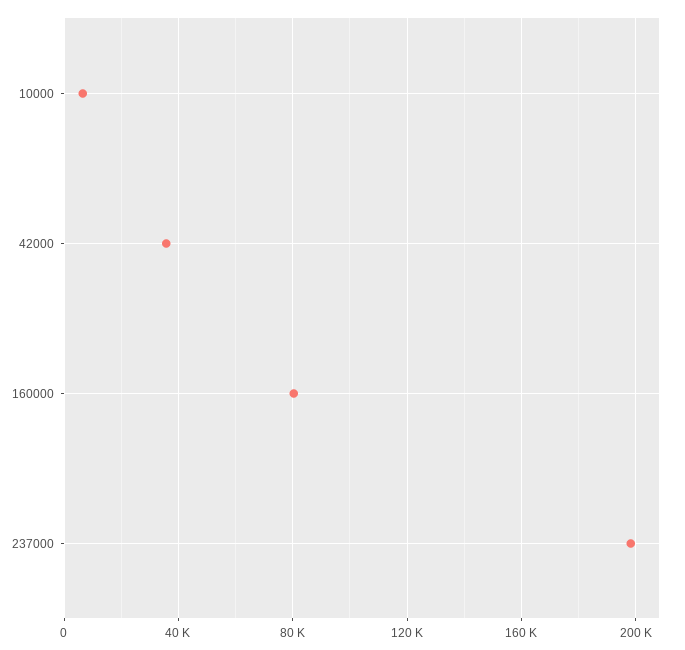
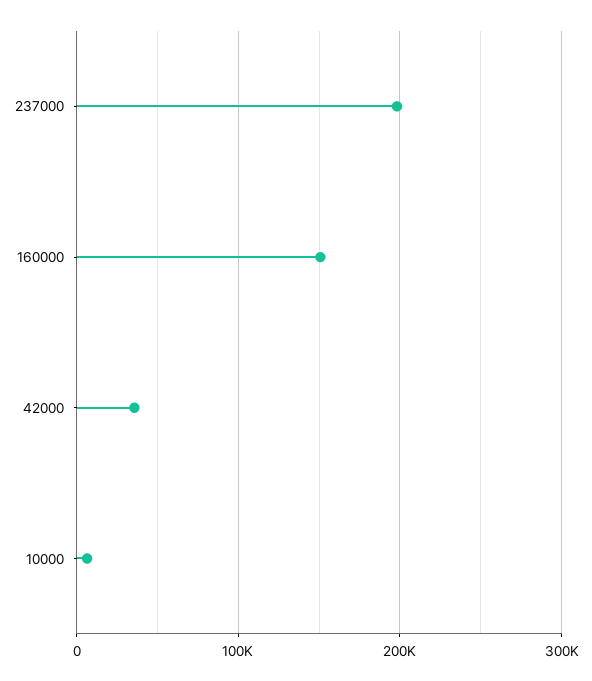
  {
    "10000": 5000,
    "42000": 35000,
-   "160000": 80000,
+   "160000": 150000,
    "237000": 200000
  }

